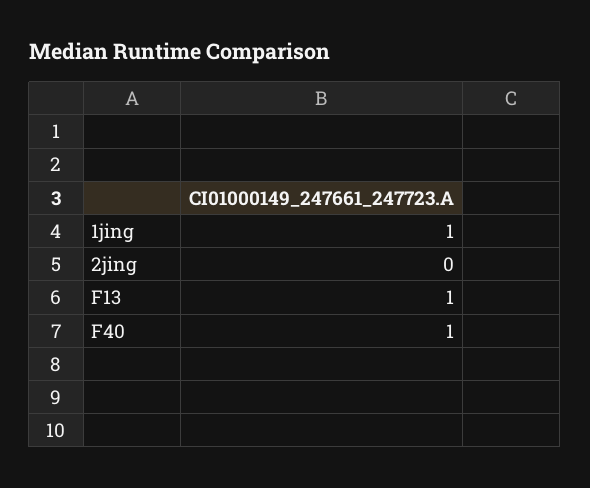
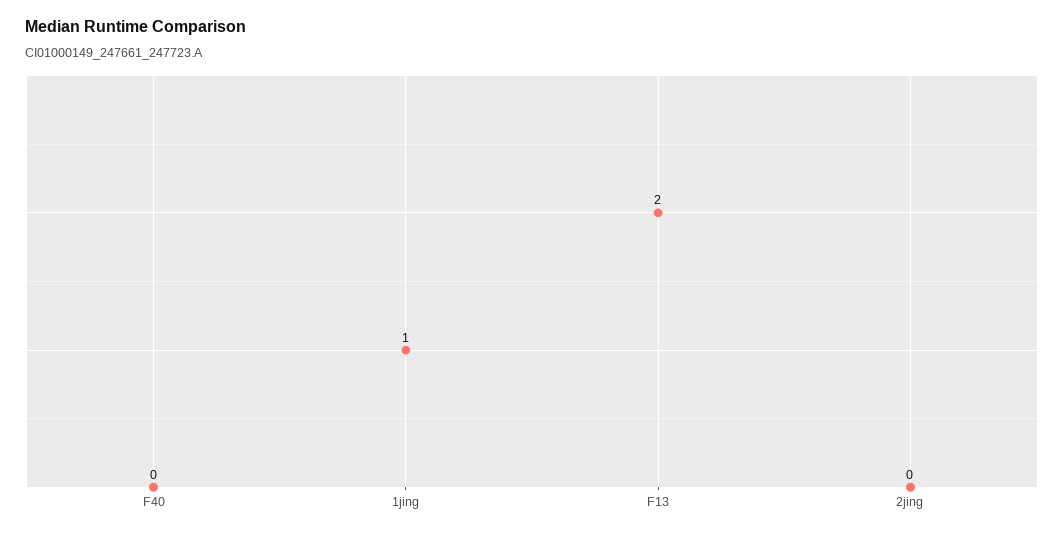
  {
    "1jing": 1,
    "2jing": 0,
-   "F13": 1,
+   "F13": 2,
-   "F40": 1
+   "F40": 0
  }

